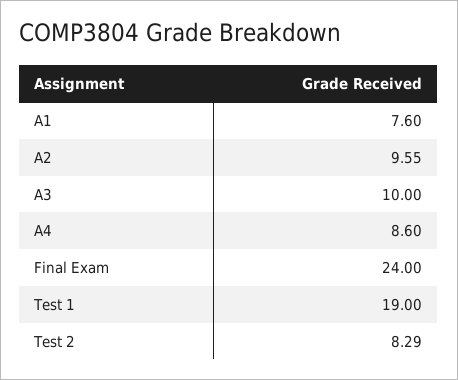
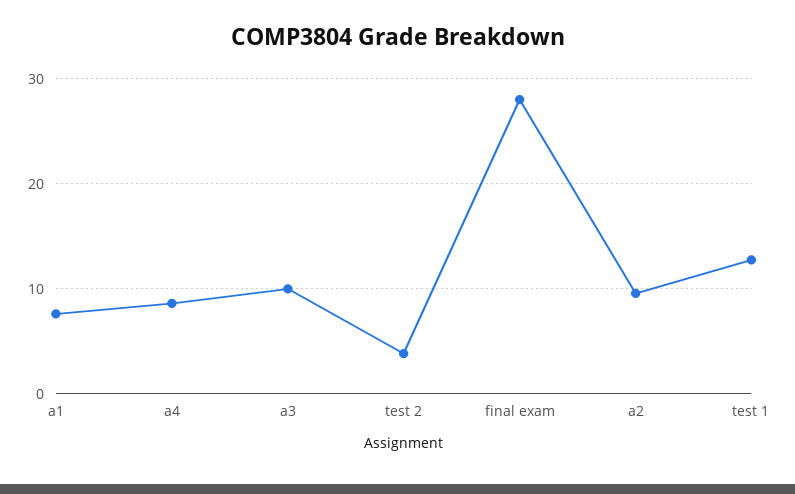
  {
    "A1": 7.6,
    "A2": 9.55,
    "A3": 10,
    "A4": 8.6,
-   "Final Exam": 24,
+   "Final Exam": 28,
-   "Test 1": 19,
+   "Test 1": 13,
-   "Test 2": 8.29
+   "Test 2": 4
  }

